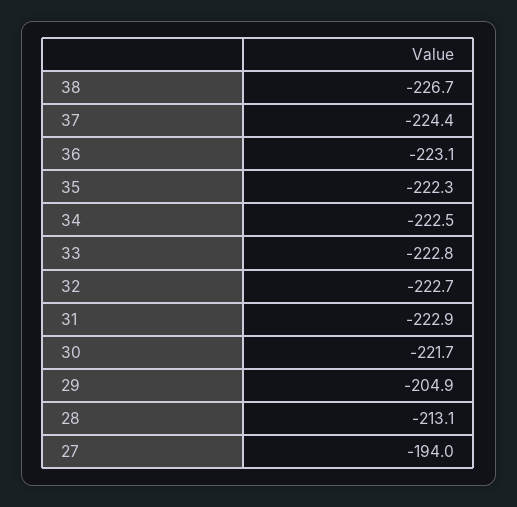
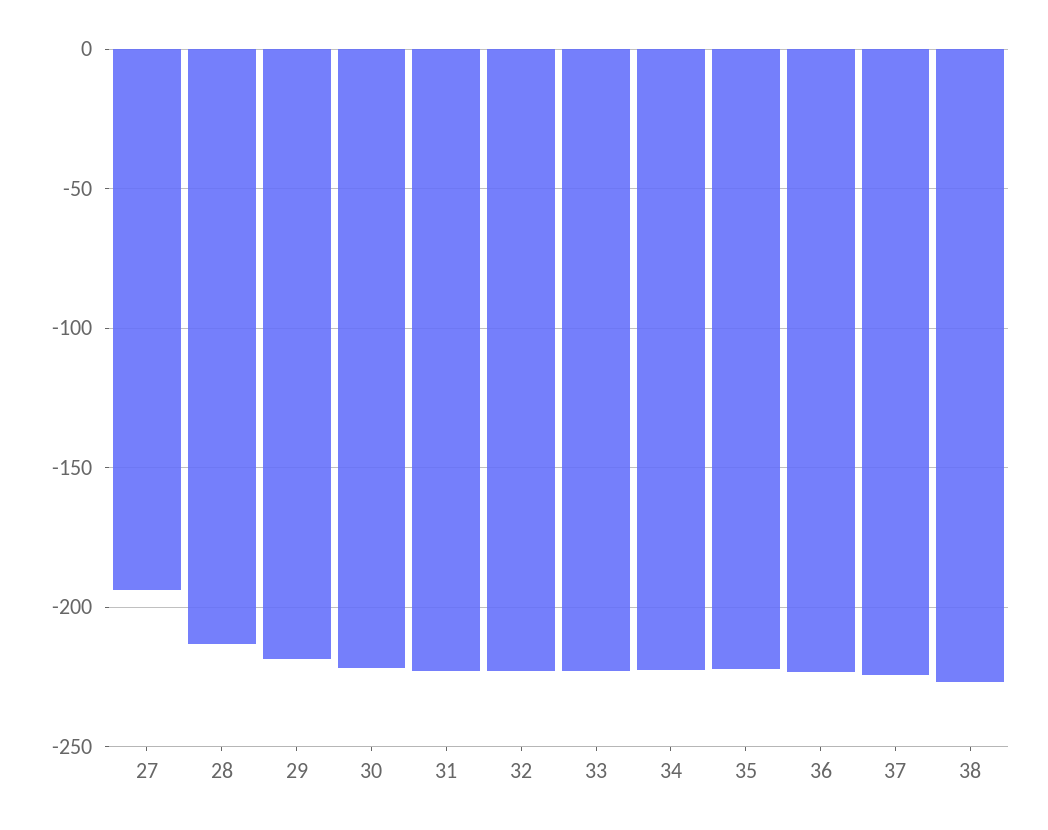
  {
    "38": -226.7,
    "37": -224.4,
    "36": -223.1,
    "35": -222.3,
    "34": -222.5,
    "33": -222.8,
    "32": -222.7,
    "31": -222.9,
    "30": -221.7,
-   "29": -204.9,
+   "29": -220,
    "28": -213.1,
    "27": -194
  }

